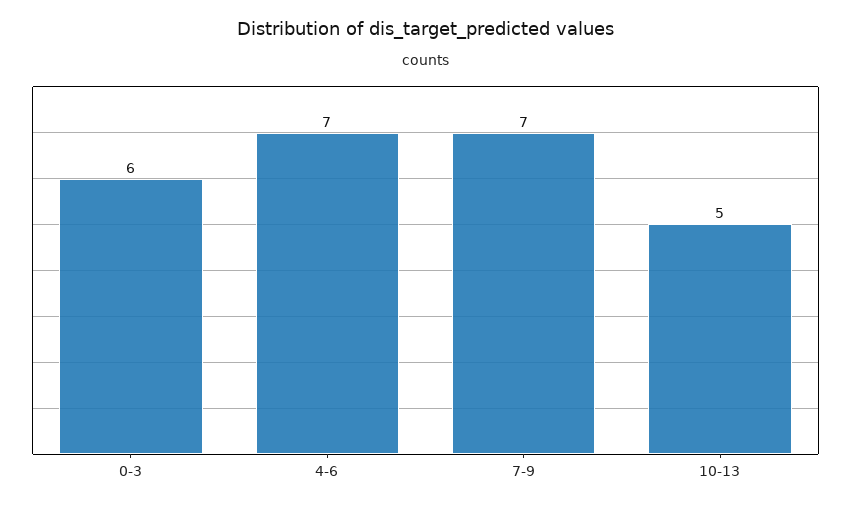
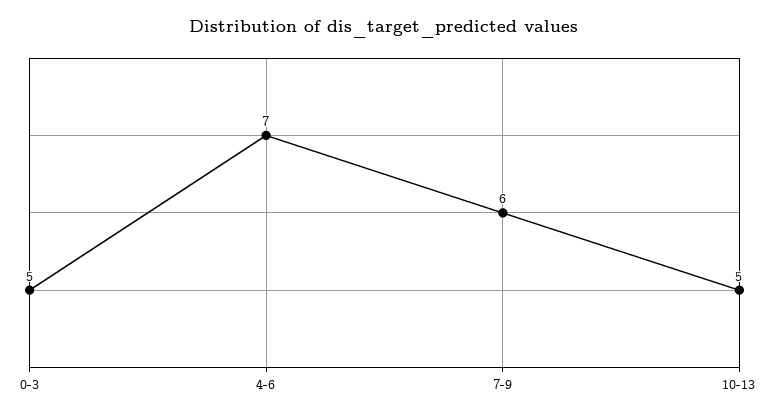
  {
-   "0-3": 6,
+   "0-3": 5,
    "4-6": 7,
-   "7-9": 7,
+   "7-9": 6,
    "10-13": 5
  }

